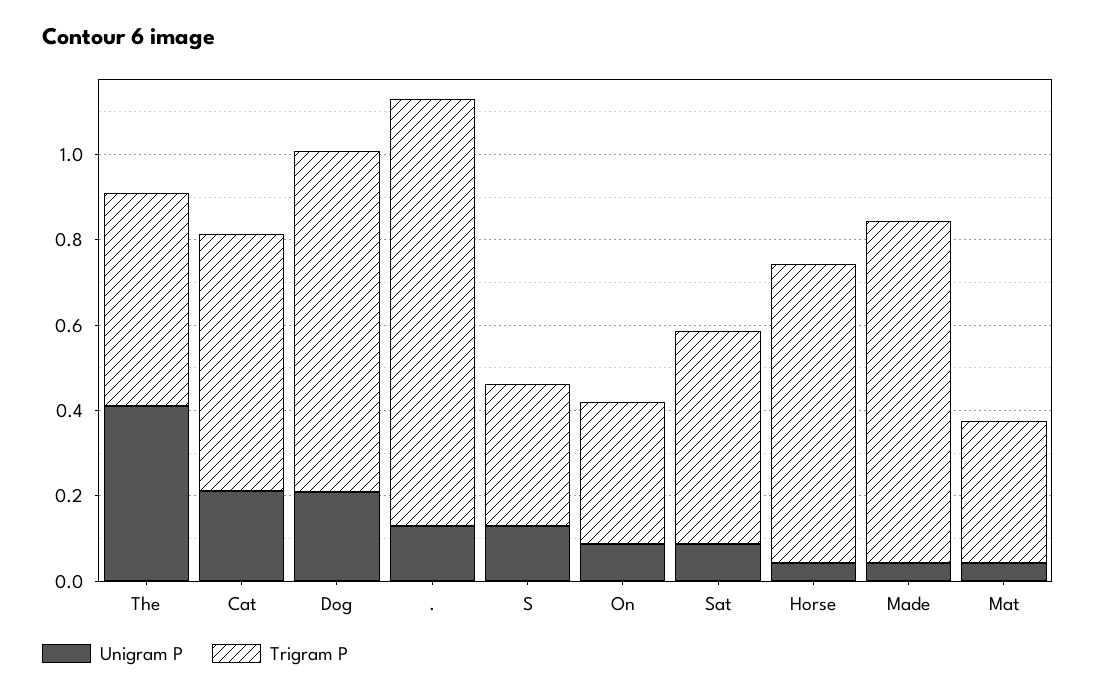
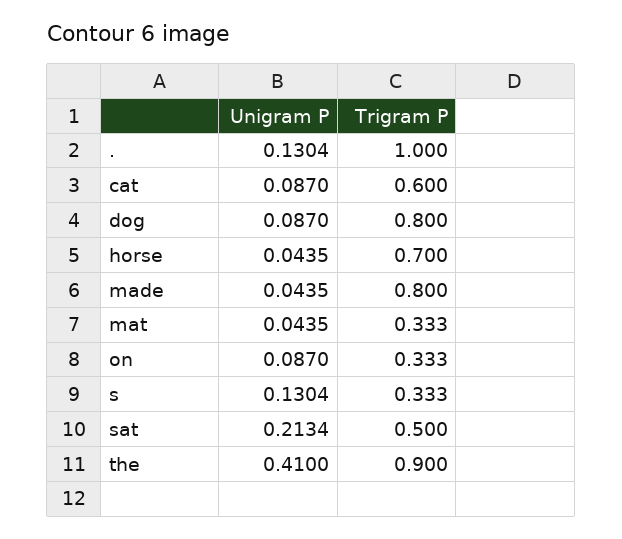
  {
    "Unigram P": {
      "The": 0.41,
-     "Cat": 0.2,
+     "Cat": 0.087,
-     "Dog": 0.2,
+     "Dog": 0.087,
      ".": 0.1304,
      "S": 0.1304,
      "On": 0.087,
-     "Sat": 0.1,
+     "Sat": 0.2134,
      "Horse": 0.0435,
      "Made": 0.0435,
      "Mat": 0.0435
    },
    "Trigram P": {
-     "The": 0.5,
+     "The": 0.9,
      "Cat": 0.6,
      "Dog": 0.8,
      ".": 1,
      "S": 0.333,
      "On": 0.333,
      "Sat": 0.5,
      "Horse": 0.7,
      "Made": 0.8,
      "Mat": 0.333
    }
  }

